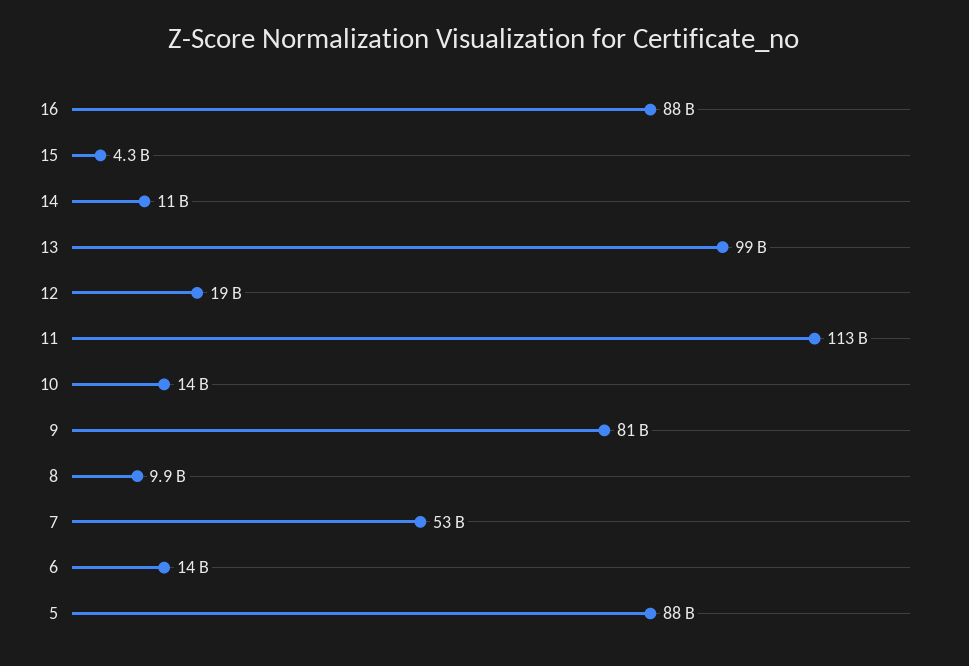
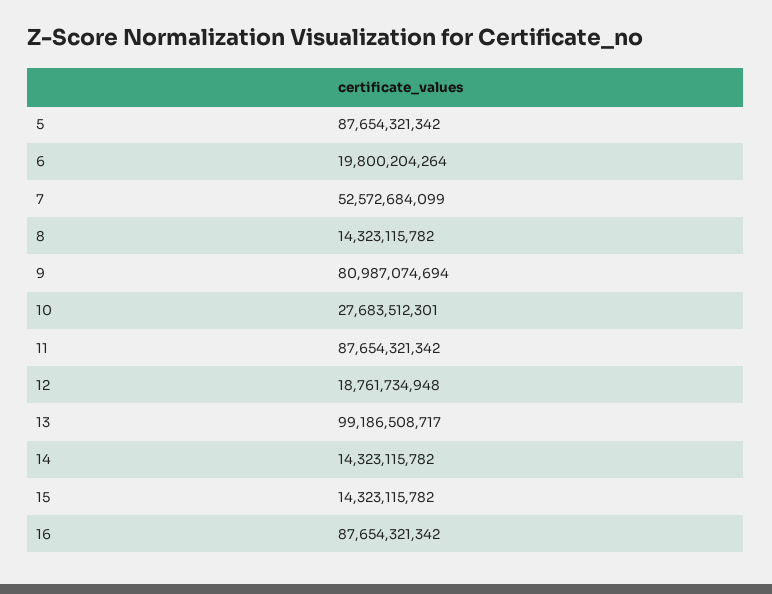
  {
    "16": 87654321342,
-   "15": 4300000000,
+   "15": 14323115782,
-   "14": 11000000000,
+   "14": 14323115782,
    "13": 99186508717,
    "12": 18761734948,
-   "11": 113000000000,
+   "11": 87654321342,
-   "10": 14000000000,
+   "10": 27683512301,
    "9": 80987074694,
-   "8": 9900000000,
+   "8": 14323115782,
    "7": 52572684099,
-   "6": 14000000000,
+   "6": 19800204264,
    "5": 87654321342
  }

